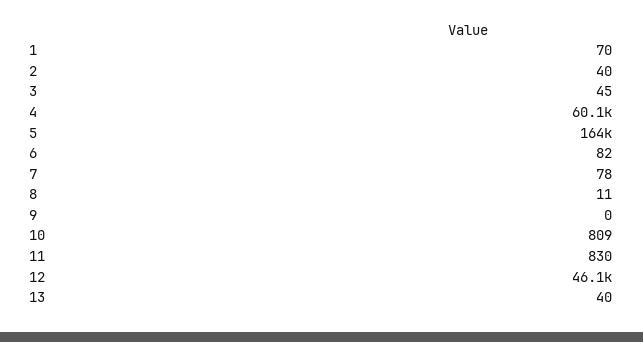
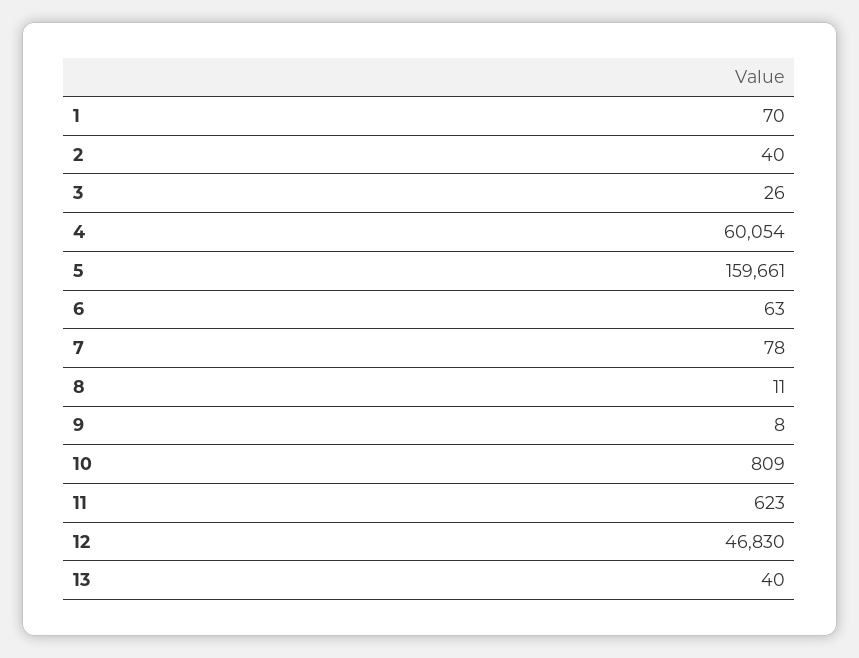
  {
    "1": 70,
    "2": 40,
-   "3": 45,
+   "3": 26,
    "4": 60054,
-   "5": 164000,
+   "5": 159661,
-   "6": 82,
+   "6": 63,
    "7": 78,
    "8": 11,
-   "9": 0,
+   "9": 8,
    "10": 809,
-   "11": 830,
+   "11": 623,
-   "12": 46100,
+   "12": 46830,
    "13": 40
  }

